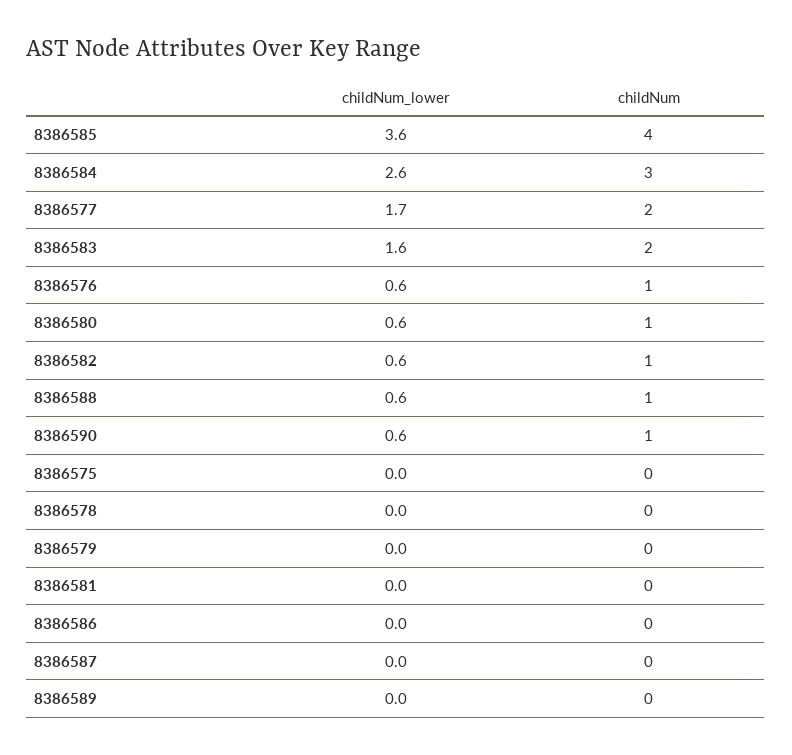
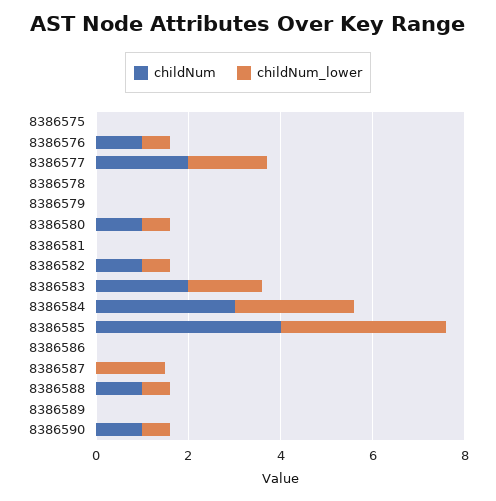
  {
    "childNum_lower": {
      "8386585": 3.6,
      "8386584": 2.6,
      "8386577": 1.7,
      "8386583": 1.6,
      "8386576": 0.6,
      "8386580": 0.6,
      "8386582": 0.6,
      "8386588": 0.6,
      "8386590": 0.6,
      "8386575": 0,
      "8386578": 0,
      "8386579": 0,
      "8386581": 0,
      "8386586": 0,
-     "8386587": 0,
+     "8386587": 1.5,
      "8386589": 0
    },
    "childNum": {
      "8386585": 4,
      "8386584": 3,
      "8386577": 2,
      "8386583": 2,
      "8386576": 1,
      "8386580": 1,
      "8386582": 1,
      "8386588": 1,
      "8386590": 1,
      "8386575": 0,
      "8386578": 0,
      "8386579": 0,
      "8386581": 0,
      "8386586": 0,
      "8386587": 0,
      "8386589": 0
    }
  }

